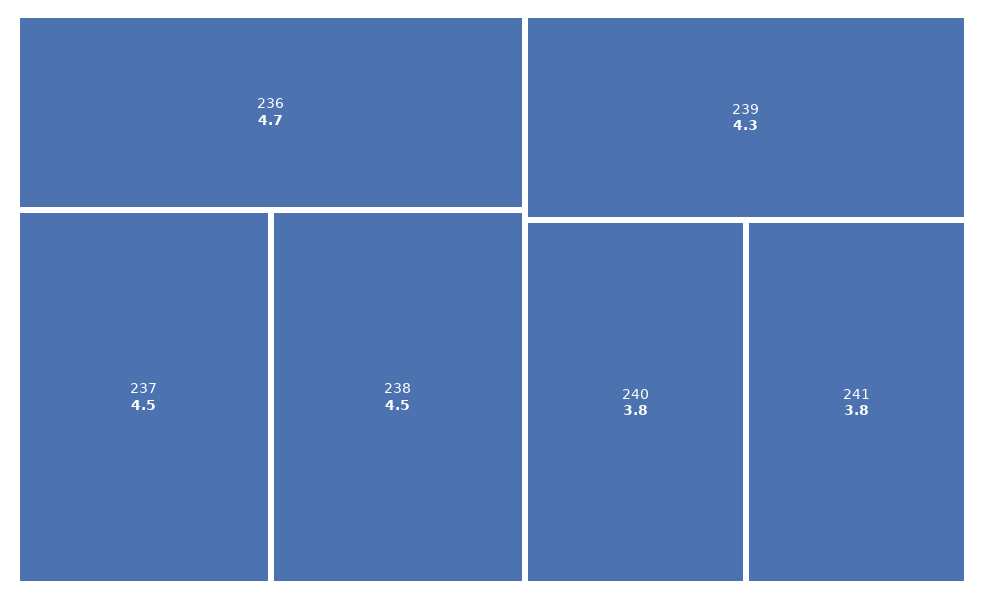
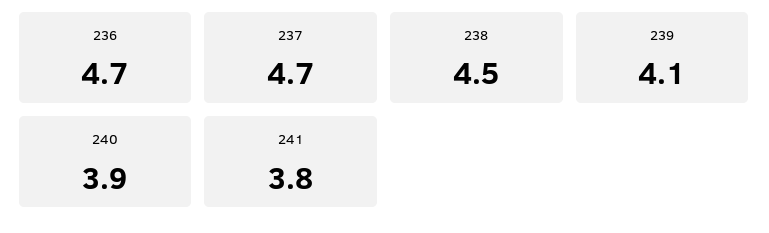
  {
    "236": 4.7,
-   "237": 4.5,
+   "237": 4.7,
    "238": 4.5,
-   "239": 4.3,
+   "239": 4.1,
-   "240": 3.8,
+   "240": 3.9,
    "241": 3.8
  }

